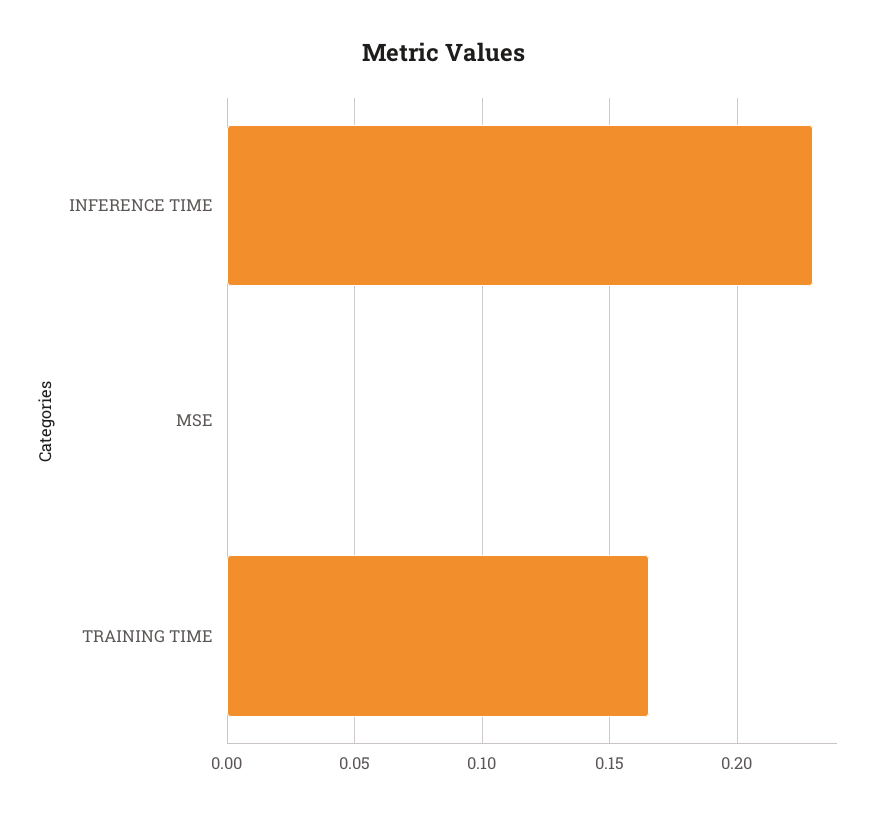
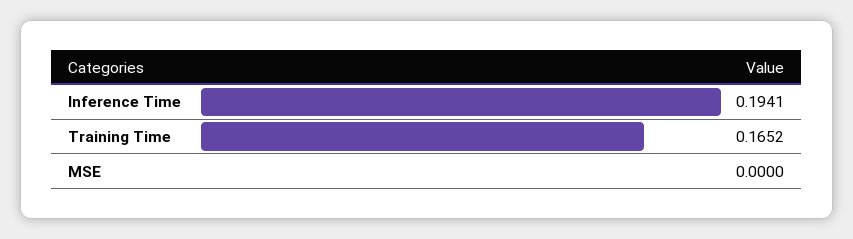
  {
-   "INFERENCE TIME": 0.23,
+   "INFERENCE TIME": 0.1941,
    "MSE": 0,
    "TRAINING TIME": 0.1652
  }

